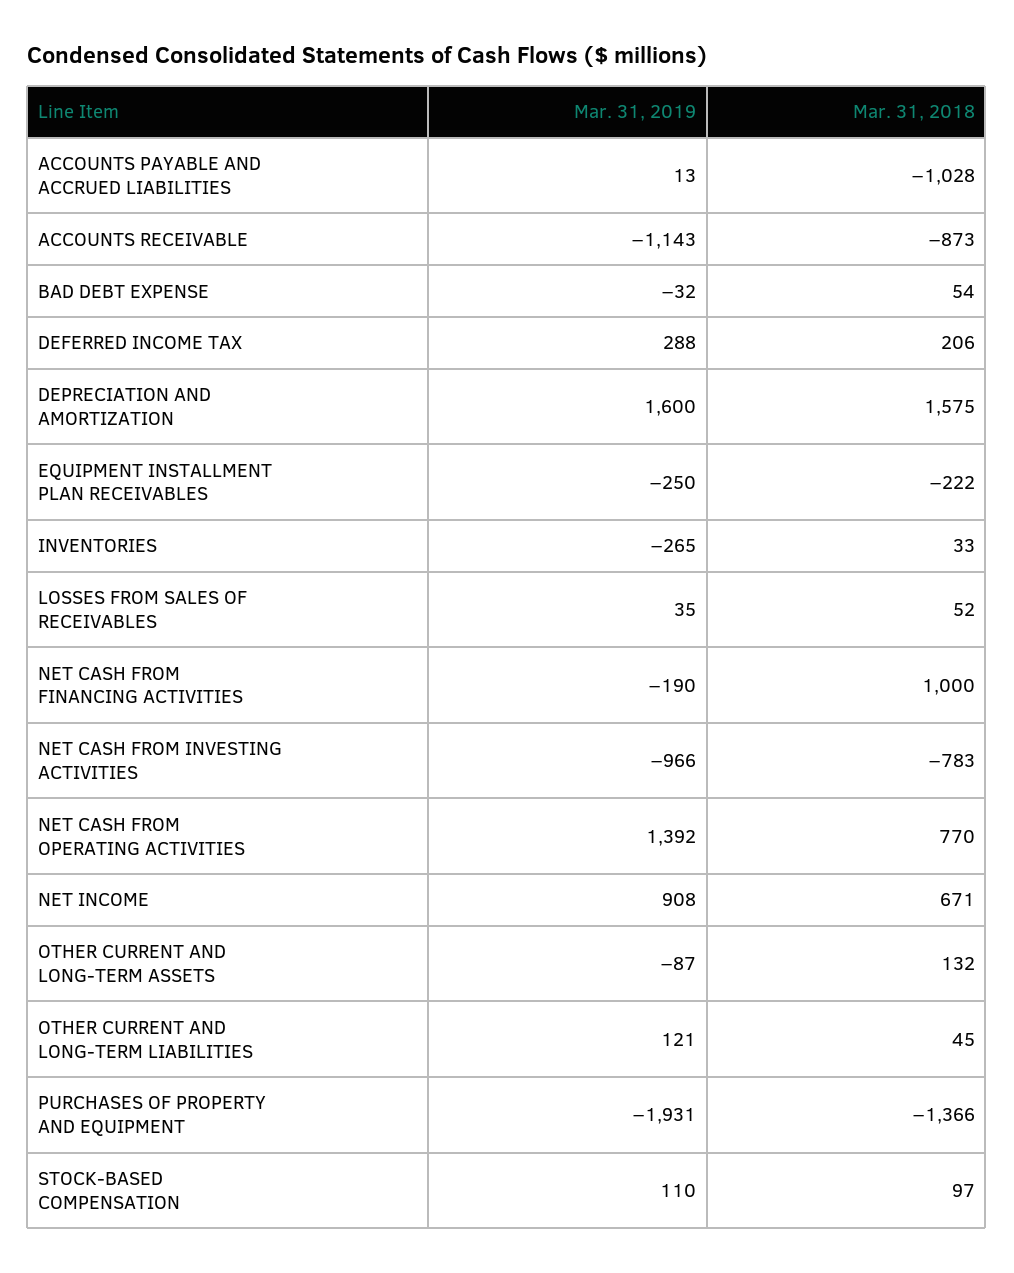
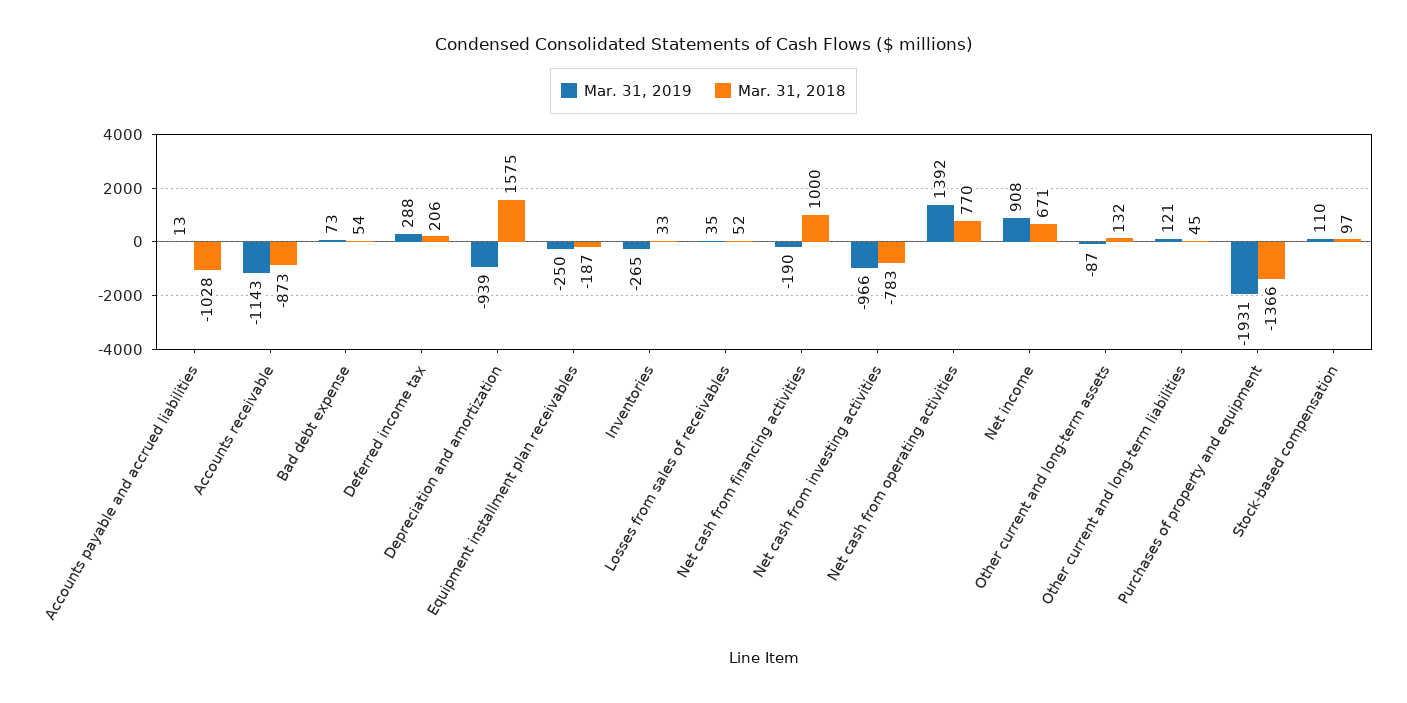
  {
    "Mar. 31, 2019": {
      "ACCOUNTS PAYABLE AND ACCRUED LIABILITIES": 13,
      "ACCOUNTS RECEIVABLE": -1143,
-     "BAD DEBT EXPENSE": -32,
+     "BAD DEBT EXPENSE": 73,
      "DEFERRED INCOME TAX": 288,
-     "DEPRECIATION AND AMORTIZATION": 1600,
+     "DEPRECIATION AND AMORTIZATION": -939,
      "EQUIPMENT INSTALLMENT PLAN RECEIVABLES": -250,
      "INVENTORIES": -265,
      "LOSSES FROM SALES OF RECEIVABLES": 35,
      "NET CASH FROM FINANCING ACTIVITIES": -190,
      "NET CASH FROM INVESTING ACTIVITIES": -966,
      "NET CASH FROM OPERATING ACTIVITIES": 1392,
      "NET INCOME": 908,
      "OTHER CURRENT AND LONG-TERM ASSETS": -87,
      "OTHER CURRENT AND LONG-TERM LIABILITIES": 121,
      "PURCHASES OF PROPERTY AND EQUIPMENT": -1931,
      "STOCK-BASED COMPENSATION": 110
    },
    "Mar. 31, 2018": {
      "ACCOUNTS PAYABLE AND ACCRUED LIABILITIES": -1028,
      "ACCOUNTS RECEIVABLE": -873,
      "BAD DEBT EXPENSE": 54,
      "DEFERRED INCOME TAX": 206,
      "DEPRECIATION AND AMORTIZATION": 1575,
-     "EQUIPMENT INSTALLMENT PLAN RECEIVABLES": -222,
+     "EQUIPMENT INSTALLMENT PLAN RECEIVABLES": -187,
      "INVENTORIES": 33,
      "LOSSES FROM SALES OF RECEIVABLES": 52,
      "NET CASH FROM FINANCING ACTIVITIES": 1000,
      "NET CASH FROM INVESTING ACTIVITIES": -783,
      "NET CASH FROM OPERATING ACTIVITIES": 770,
      "NET INCOME": 671,
      "OTHER CURRENT AND LONG-TERM ASSETS": 132,
      "OTHER CURRENT AND LONG-TERM LIABILITIES": 45,
      "PURCHASES OF PROPERTY AND EQUIPMENT": -1366,
      "STOCK-BASED COMPENSATION": 97
    }
  }

